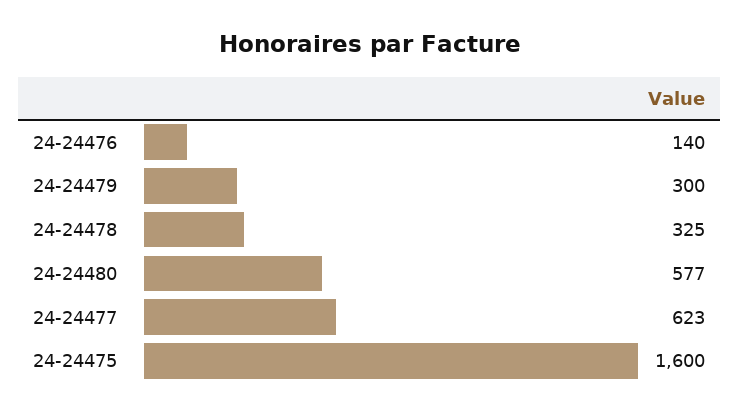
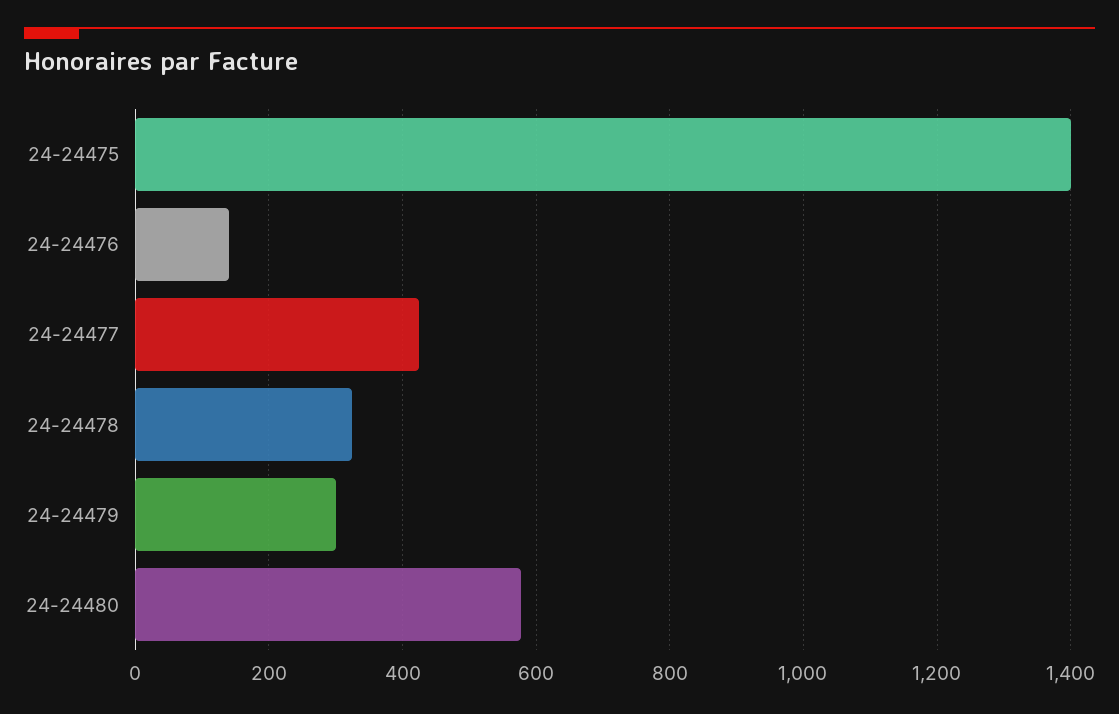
  {
    "24-24476": 140,
    "24-24479": 300,
    "24-24478": 325,
    "24-24480": 577,
-   "24-24477": 623,
+   "24-24477": 420,
-   "24-24475": 1600
+   "24-24475": 1400
  }

